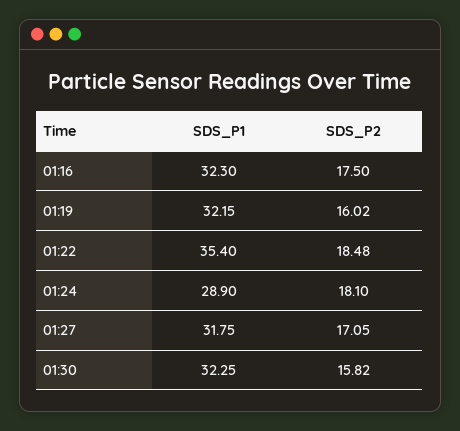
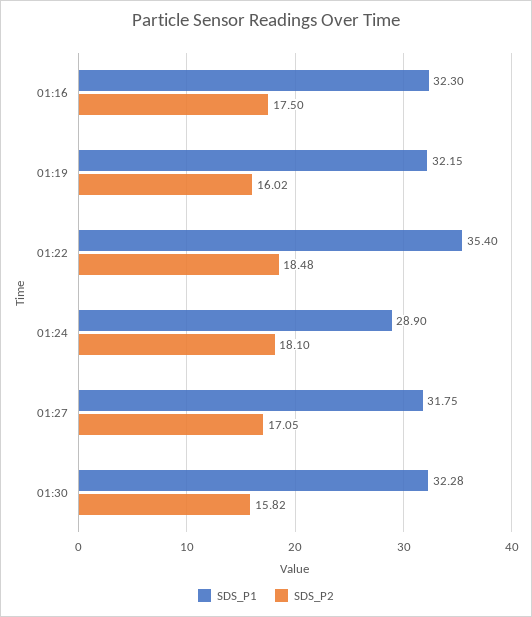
  {
    "SDS_P1": {
      "01:16": 32.3,
      "01:19": 32.15,
      "01:22": 35.4,
      "01:24": 28.9,
      "01:27": 31.75,
-     "01:30": 32.25
+     "01:30": 32.28
    },
    "SDS_P2": {
      "01:16": 17.5,
      "01:19": 16.02,
      "01:22": 18.48,
      "01:24": 18.1,
      "01:27": 17.05,
      "01:30": 15.82
    }
  }

